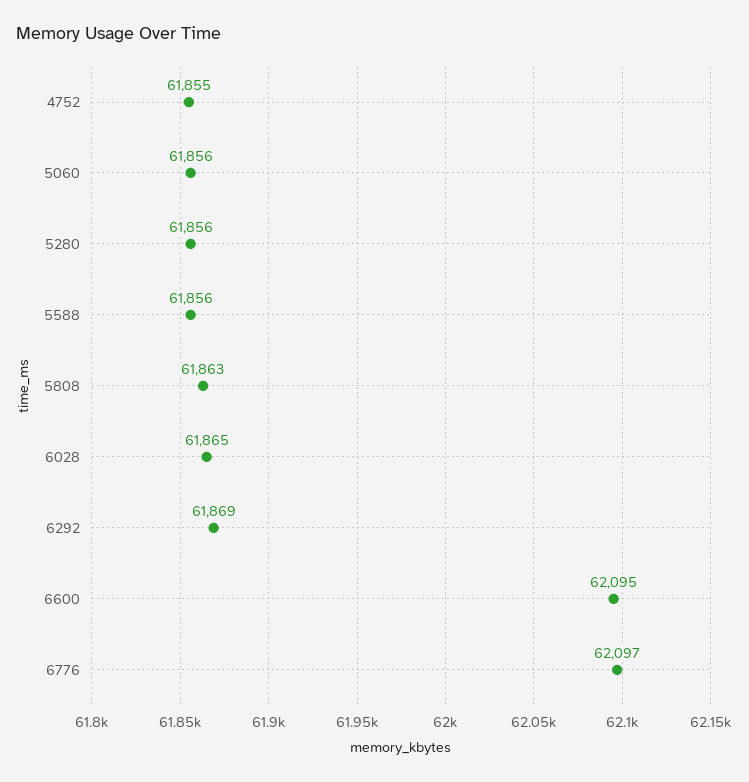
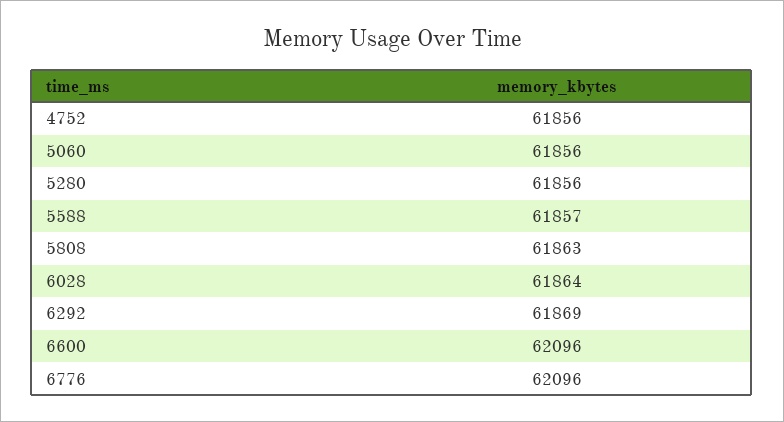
  {
-   "4752": 61855,
+   "4752": 61856,
    "5060": 61856,
    "5280": 61856,
-   "5588": 61856,
+   "5588": 61857,
    "5808": 61863,
-   "6028": 61865,
+   "6028": 61864,
    "6292": 61869,
-   "6600": 62095,
+   "6600": 62096,
-   "6776": 62097
+   "6776": 62096
  }

